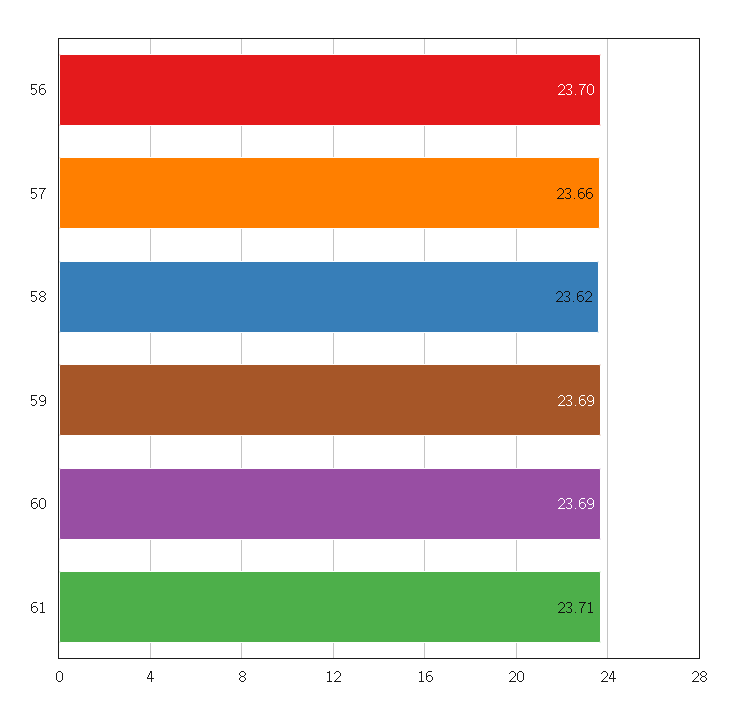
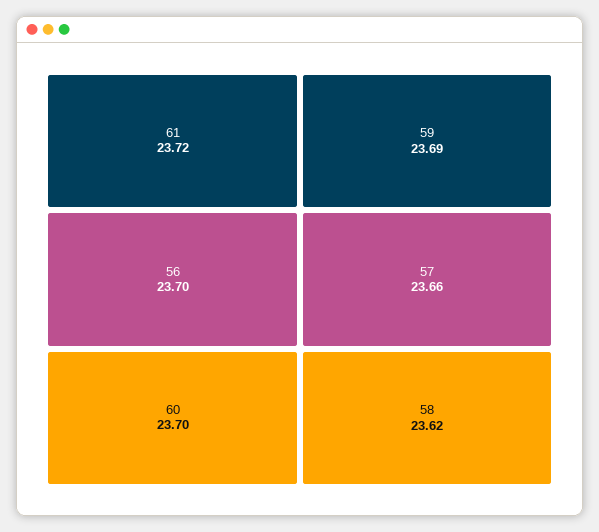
  {
    "56": 23.7,
    "57": 23.66,
    "58": 23.62,
    "59": 23.69,
-   "60": 23.69,
+   "60": 23.7,
-   "61": 23.71
+   "61": 23.72
  }

